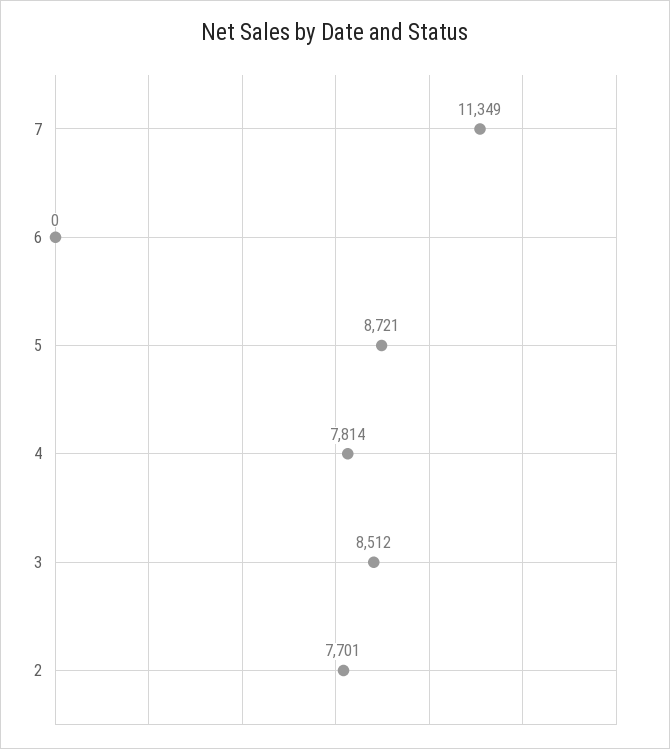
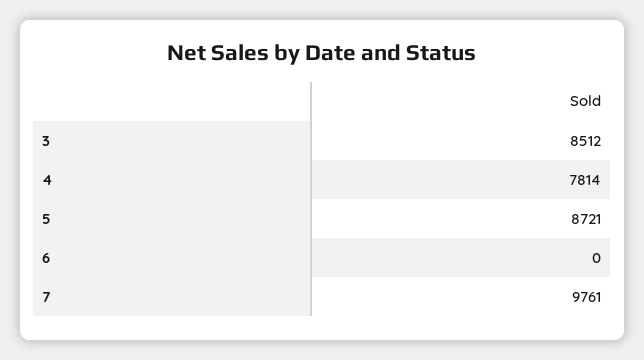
  {
-   "7": 11349,
+   "7": 9761,
    "6": 0,
    "5": 8721,
    "4": 7814,
-   "3": 8512,
+   "3": 8512
-   "2": 7701
  }

